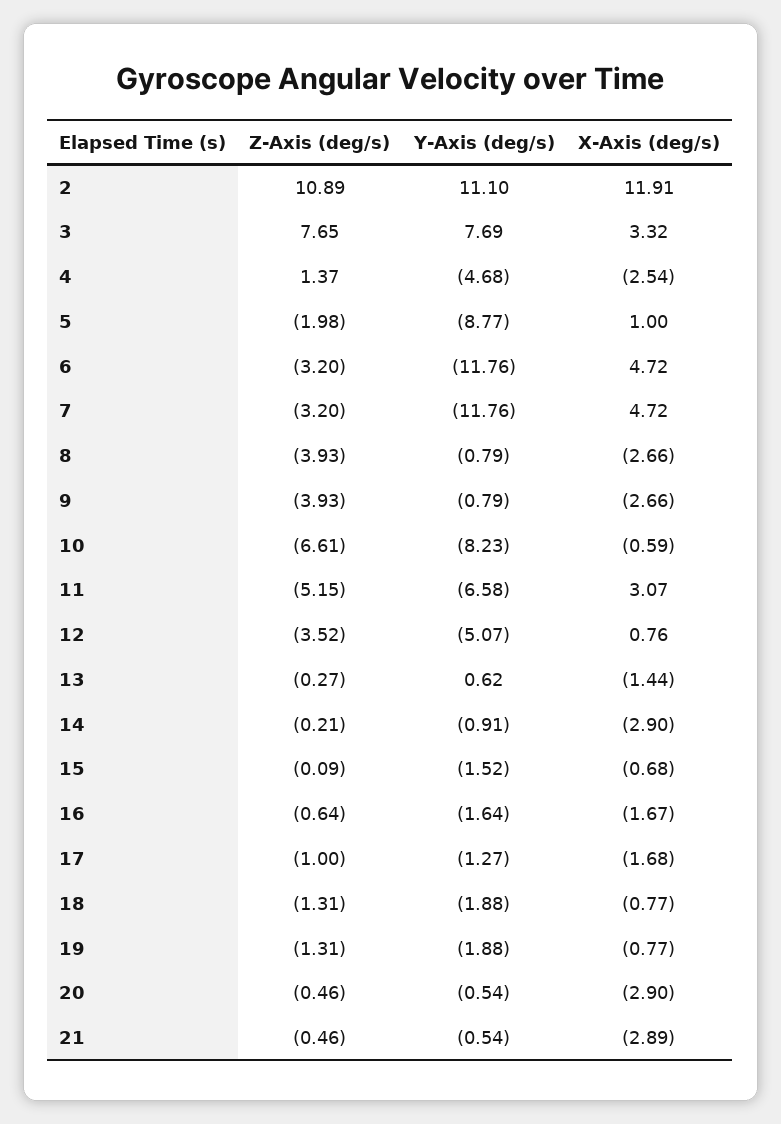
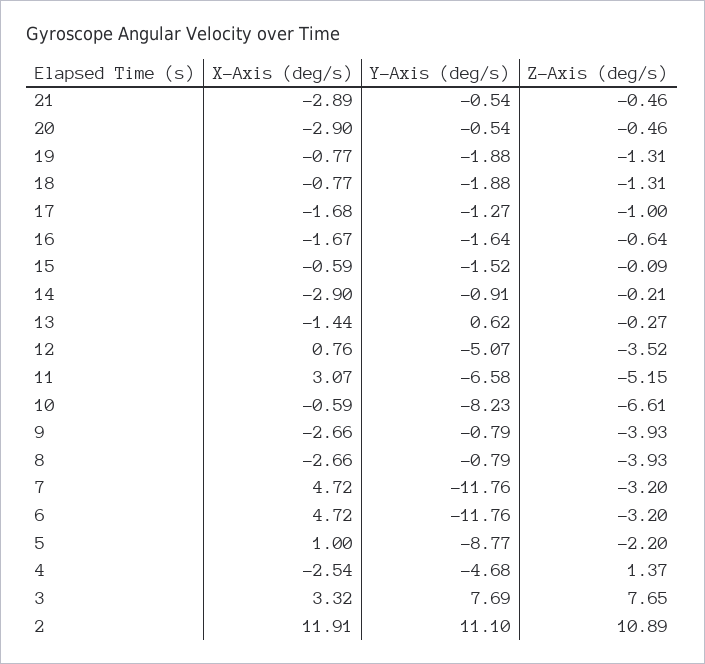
  {
    "Z-Axis (deg/s)": {
      "2": 10.89,
      "3": 7.65,
      "4": 1.37,
-     "5": -1.98,
+     "5": -2.2,
      "6": -3.2,
      "7": -3.2,
      "8": -3.93,
      "9": -3.93,
      "10": -6.61,
      "11": -5.15,
      "12": -3.52,
      "13": -0.27,
      "14": -0.21,
      "15": -0.09,
      "16": -0.64,
      "17": -1,
      "18": -1.31,
      "19": -1.31,
      "20": -0.46,
      "21": -0.46
    },
    "Y-Axis (deg/s)": {
      "2": 11.1,
      "3": 7.69,
      "4": -4.68,
      "5": -8.77,
      "6": -11.76,
      "7": -11.76,
      "8": -0.79,
      "9": -0.79,
      "10": -8.23,
      "11": -6.58,
      "12": -5.07,
      "13": 0.62,
      "14": -0.91,
      "15": -1.52,
      "16": -1.64,
      "17": -1.27,
      "18": -1.88,
      "19": -1.88,
      "20": -0.54,
      "21": -0.54
    },
    "X-Axis (deg/s)": {
      "2": 11.91,
      "3": 3.32,
      "4": -2.54,
      "5": 1,
      "6": 4.72,
      "7": 4.72,
      "8": -2.66,
      "9": -2.66,
      "10": -0.59,
      "11": 3.07,
      "12": 0.76,
      "13": -1.44,
      "14": -2.9,
-     "15": -0.68,
+     "15": -0.59,
      "16": -1.67,
      "17": -1.68,
      "18": -0.77,
      "19": -0.77,
      "20": -2.9,
      "21": -2.89
    }
  }

